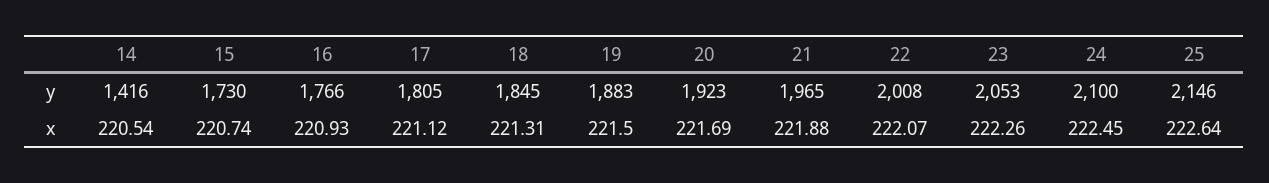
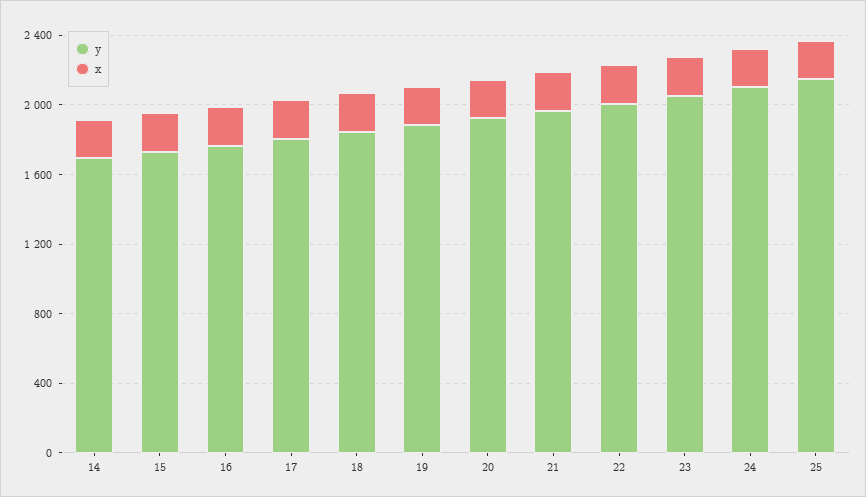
  {
    "y": {
-     "14": 1416,
+     "14": 1700,
      "15": 1730,
      "16": 1766,
      "17": 1805,
      "18": 1845,
      "19": 1883,
      "20": 1923,
      "21": 1965,
      "22": 2008,
      "23": 2053,
      "24": 2100,
      "25": 2146
    },
    "x": {
      "14": 220.54,
      "15": 220.74,
      "16": 220.93,
      "17": 221.12,
      "18": 221.31,
      "19": 221.5,
      "20": 221.69,
      "21": 221.88,
      "22": 222.07,
      "23": 222.26,
      "24": 222.45,
      "25": 222.64
    }
  }

